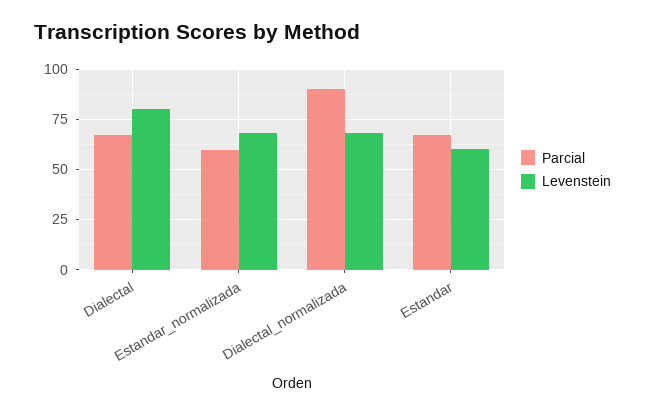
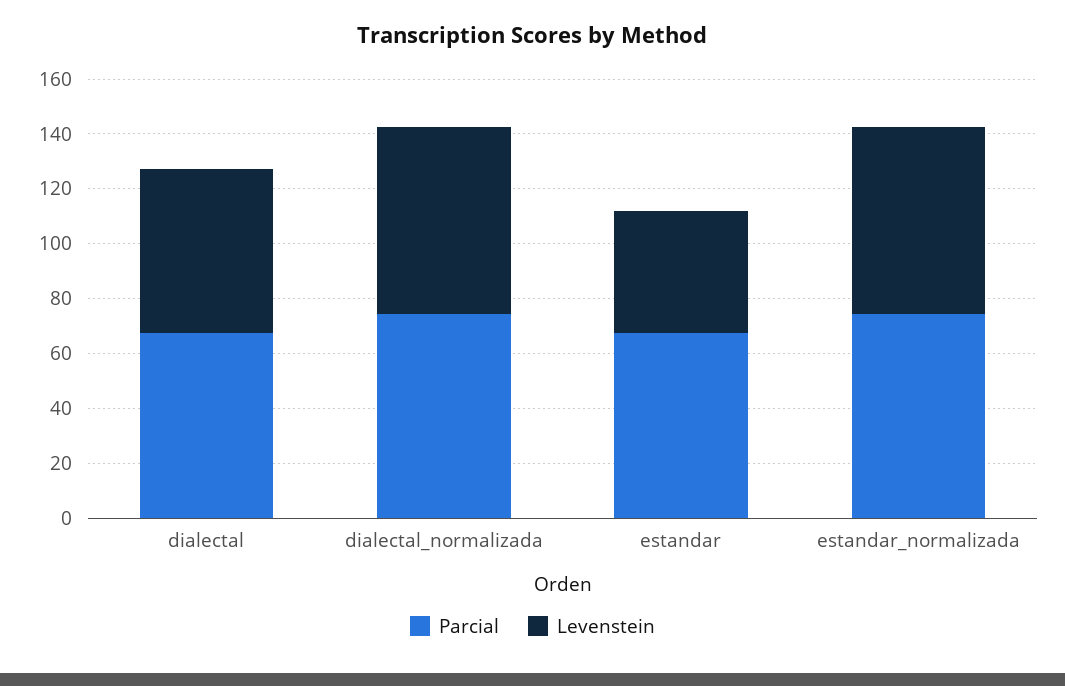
  {
    "Parcial": {
      "Dialectal": 65,
-     "Estandar_normalizada": 60,
+     "Estandar_normalizada": 75,
-     "Dialectal_normalizada": 90,
+     "Dialectal_normalizada": 75,
      "Estandar": 65
    },
    "Levenstein": {
-     "Dialectal": 80,
+     "Dialectal": 60,
      "Estandar_normalizada": 70,
      "Dialectal_normalizada": 70,
-     "Estandar": 60
+     "Estandar": 45
    }
  }

